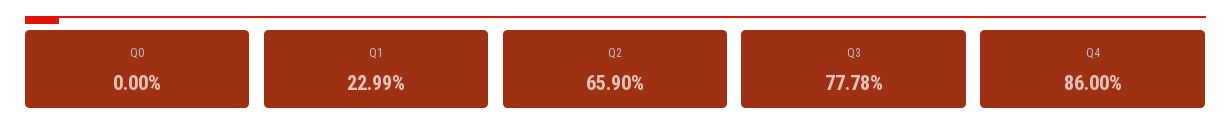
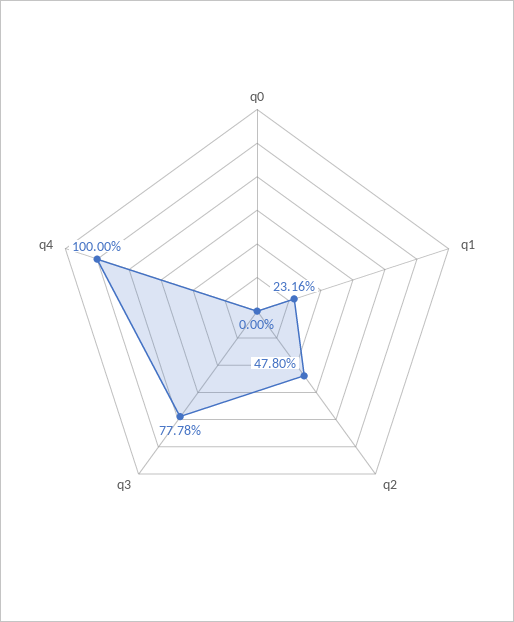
  {
    "Q0": 0,
-   "Q1": 22.99,
+   "Q1": 23.16,
-   "Q2": 65.9,
+   "Q2": 47.8,
    "Q3": 77.78,
-   "Q4": 86
+   "Q4": 100
  }

